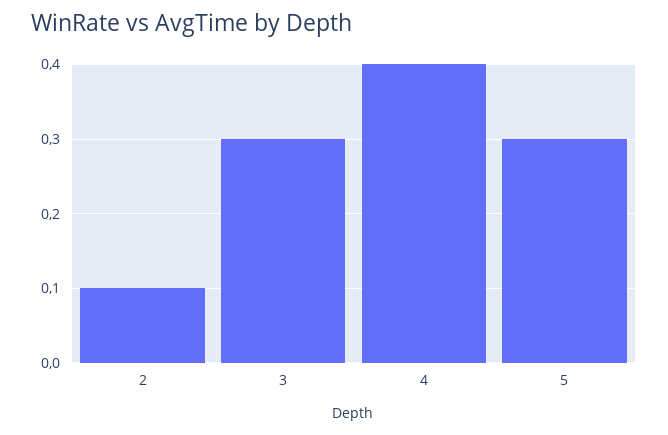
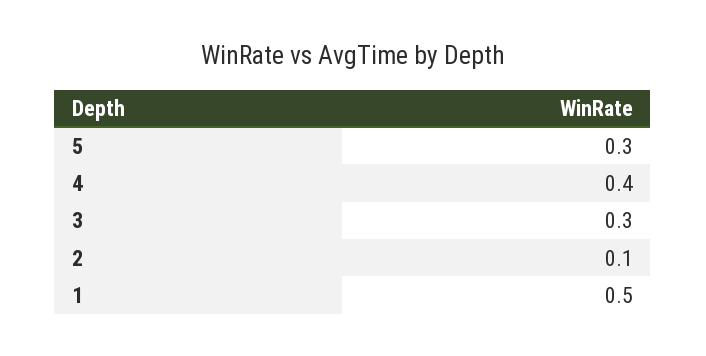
  {
    "2": 0.1,
    "3": 0.3,
    "4": 0.4,
-   "5": 0.3
+   "5": 0.3,
+   "1": 0.5
  }

